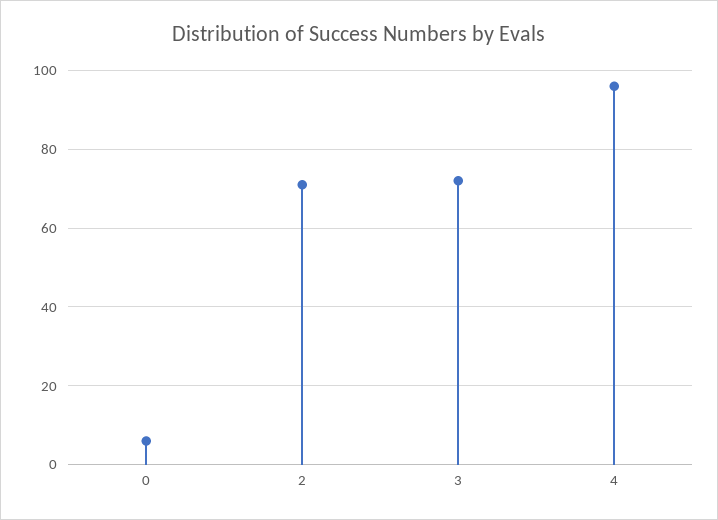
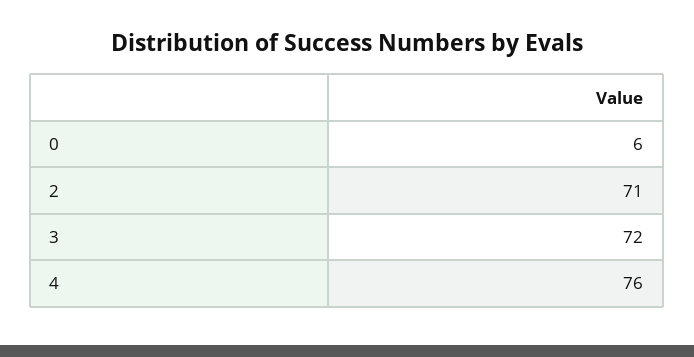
  {
    "0": 6,
    "2": 71,
    "3": 72,
-   "4": 95
+   "4": 76
  }

